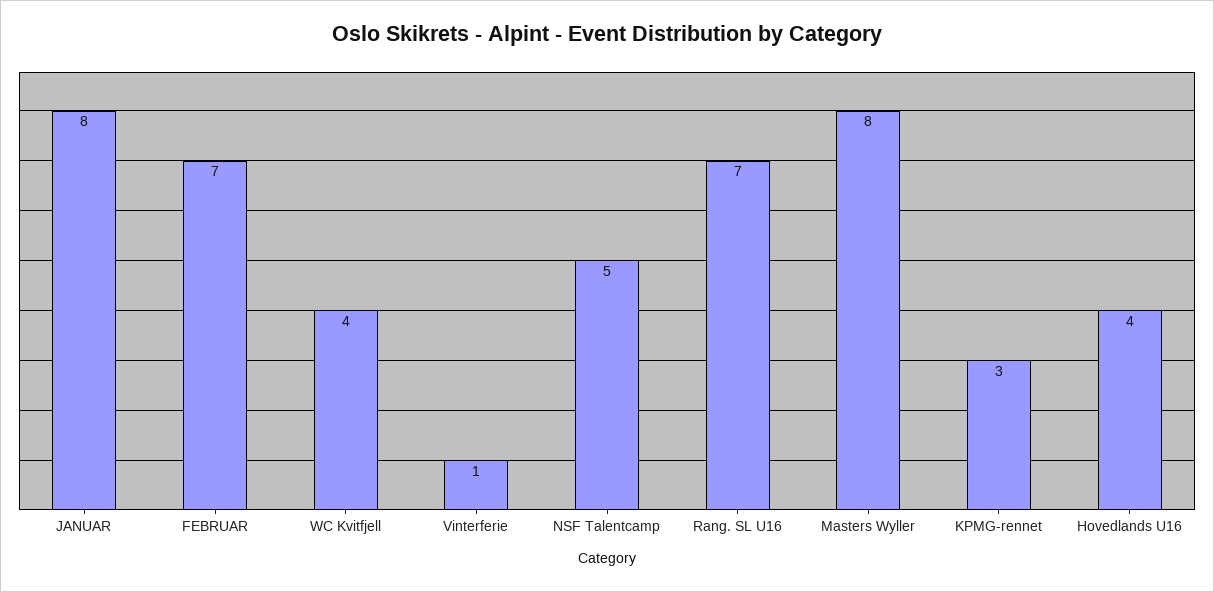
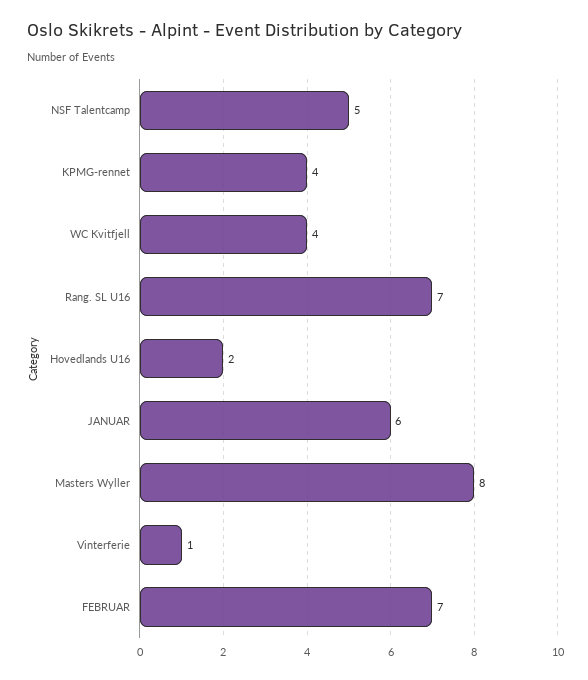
  {
-   "JANUAR": 8,
+   "JANUAR": 6,
    "FEBRUAR": 7,
    "WC Kvitfjell": 4,
    "Vinterferie": 1,
    "NSF Talentcamp": 5,
    "Rang. SL U16": 7,
    "Masters Wyller": 8,
-   "KPMG-rennet": 3,
+   "KPMG-rennet": 4,
-   "Hovedlands U16": 4
+   "Hovedlands U16": 2
  }

